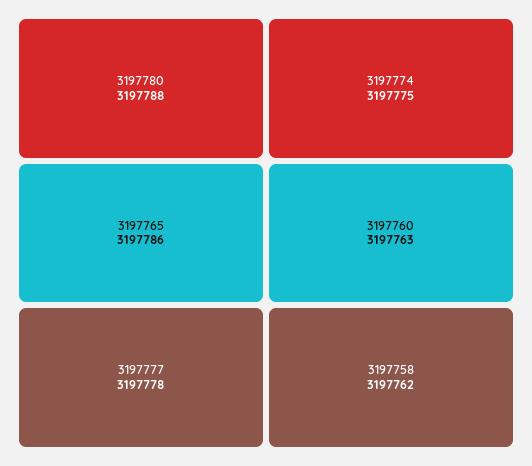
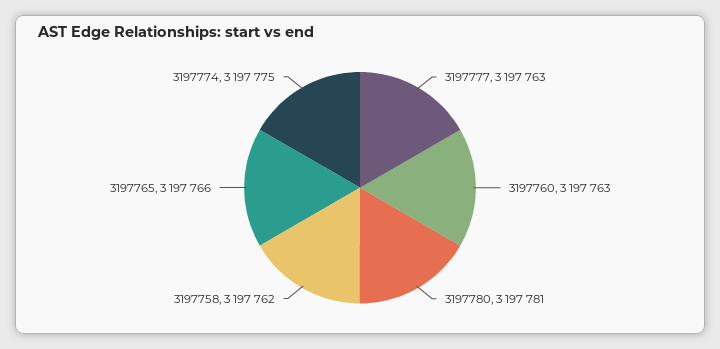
  {
-   "3197780": 3197788,
+   "3197780": 3197781,
-   "3197765": 3197786,
+   "3197765": 3197766,
-   "3197777": 3197778,
+   "3197777": 3197763,
    "3197774": 3197775,
    "3197760": 3197763,
    "3197758": 3197762
  }

